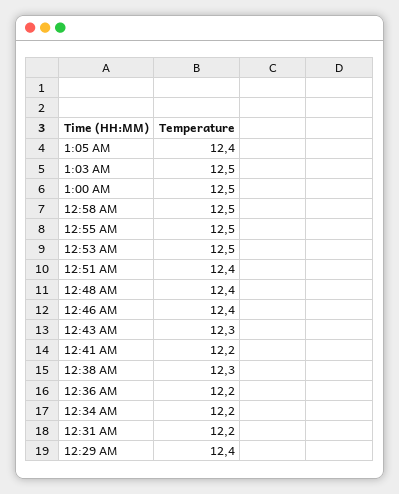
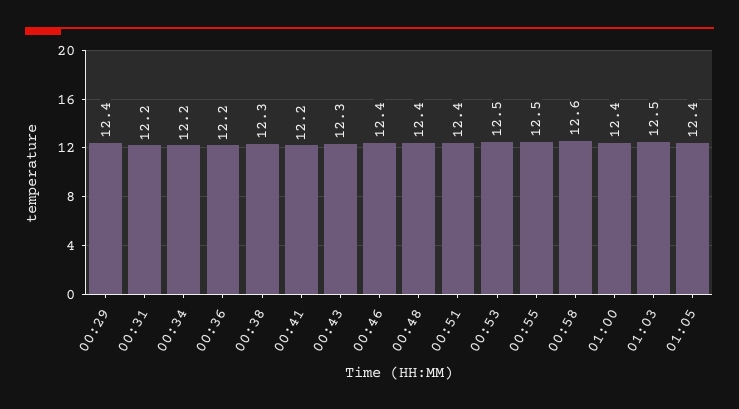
  {
    "1:05 AM": 12.4,
    "1:03 AM": 12.5,
-   "1:00 AM": 12.5,
+   "1:00 AM": 12.4,
-   "12:58 AM": 12.5,
+   "12:58 AM": 12.6,
    "12:55 AM": 12.5,
    "12:53 AM": 12.5,
    "12:51 AM": 12.4,
    "12:48 AM": 12.4,
    "12:46 AM": 12.4,
    "12:43 AM": 12.3,
    "12:41 AM": 12.2,
    "12:38 AM": 12.3,
    "12:36 AM": 12.2,
    "12:34 AM": 12.2,
    "12:31 AM": 12.2,
    "12:29 AM": 12.4
  }

